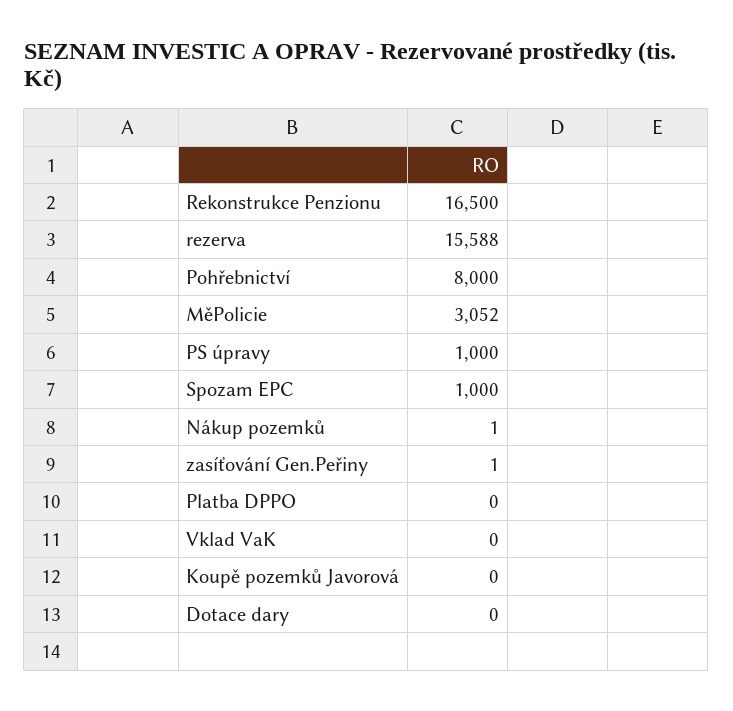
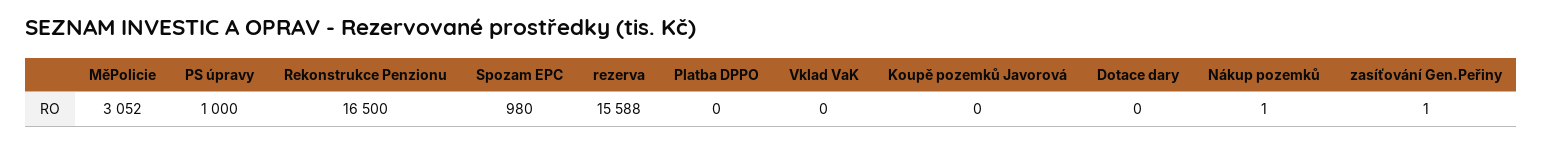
  {
    "Rekonstrukce Penzionu": 16500,
    "rezerva": 15588,
-   "Pohřebnictví": 8000,
    "MěPolicie": 3052,
    "PS úpravy": 1000,
-   "Spozam EPC": 1000,
+   "Spozam EPC": 980,
    "Nákup pozemků": 1,
    "zasíťování Gen.Peřiny": 1,
    "Platba DPPO": 0,
    "Vklad VaK": 0,
    "Koupě pozemků Javorová": 0,
    "Dotace dary": 0
  }

